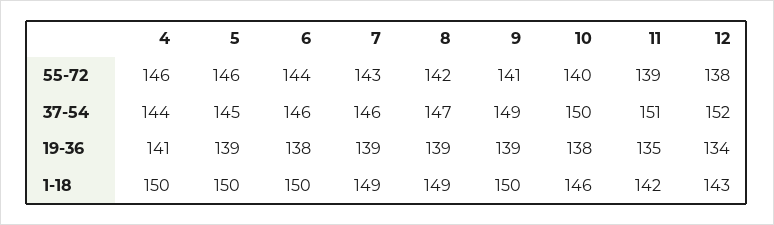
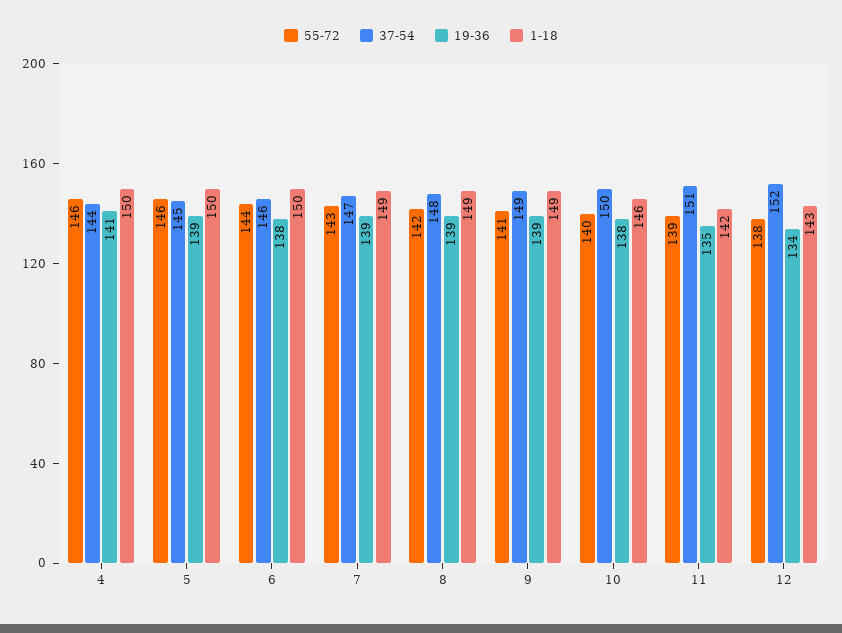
  {
    "55-72": {
      "4": 146,
      "5": 146,
      "6": 144,
      "7": 143,
      "8": 142,
      "9": 141,
      "10": 140,
      "11": 139,
      "12": 138
    },
    "37-54": {
      "4": 144,
      "5": 145,
      "6": 146,
-     "7": 146,
+     "7": 147,
-     "8": 147,
+     "8": 148,
      "9": 149,
      "10": 150,
      "11": 151,
      "12": 152
    },
    "19-36": {
      "4": 141,
      "5": 139,
      "6": 138,
      "7": 139,
      "8": 139,
      "9": 139,
      "10": 138,
      "11": 135,
      "12": 134
    },
    "1-18": {
      "4": 150,
      "5": 150,
      "6": 150,
      "7": 149,
      "8": 149,
-     "9": 150,
+     "9": 149,
      "10": 146,
      "11": 142,
      "12": 143
    }
  }

